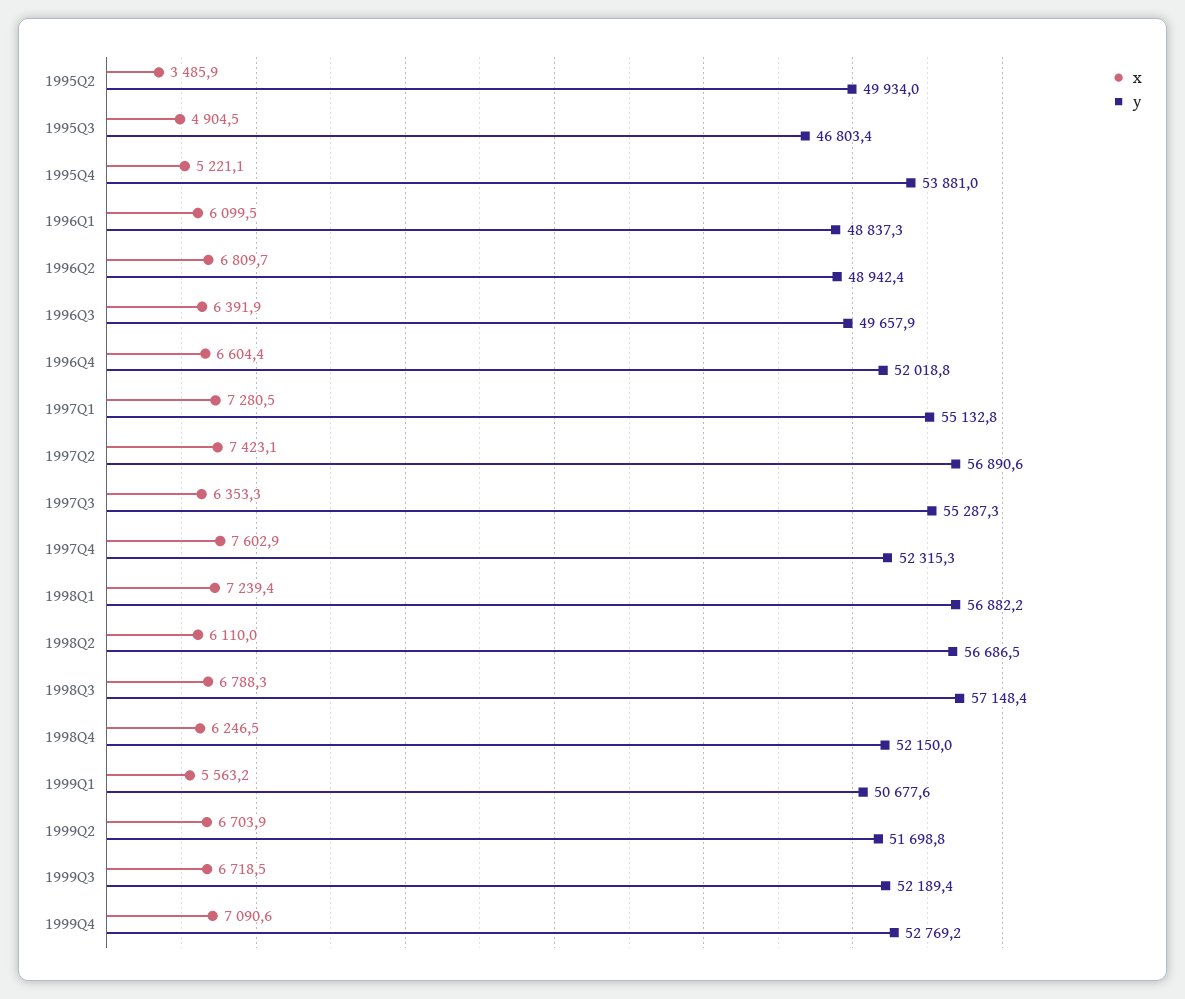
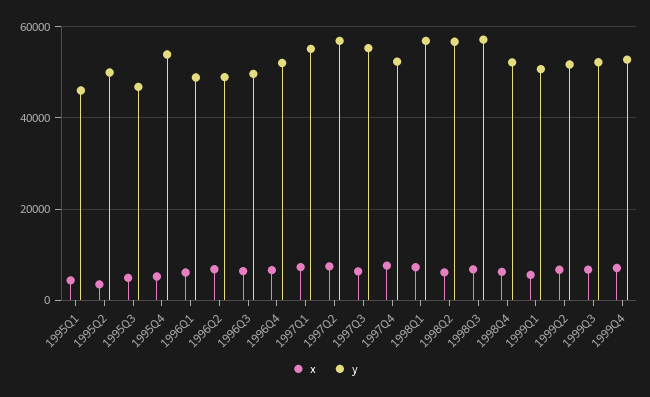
  {
    "x": {
      "1995Q2": 3485.9,
      "1995Q3": 4904.5,
      "1995Q4": 5221.1,
      "1996Q1": 6099.5,
      "1996Q2": 6809.7,
      "1996Q3": 6391.9,
      "1996Q4": 6604.4,
      "1997Q1": 7280.5,
      "1997Q2": 7423.1,
      "1997Q3": 6353.3,
      "1997Q4": 7602.9,
      "1998Q1": 7239.4,
      "1998Q2": 6110,
      "1998Q3": 6788.3,
      "1998Q4": 6246.5,
      "1999Q1": 5563.2,
      "1999Q2": 6703.9,
      "1999Q3": 6718.5,
-     "1999Q4": 7090.6
+     "1999Q4": 7090.6,
+     "1995Q1": 4000
    },
    "y": {
      "1995Q2": 49934,
      "1995Q3": 46803.4,
      "1995Q4": 53881,
      "1996Q1": 48837.3,
      "1996Q2": 48942.4,
      "1996Q3": 49657.9,
      "1996Q4": 52018.8,
      "1997Q1": 55132.8,
      "1997Q2": 56890.6,
      "1997Q3": 55287.3,
      "1997Q4": 52315.3,
      "1998Q1": 56882.2,
      "1998Q2": 56686.5,
      "1998Q3": 57148.4,
      "1998Q4": 52150,
      "1999Q1": 50677.6,
      "1999Q2": 51698.8,
      "1999Q3": 52189.4,
-     "1999Q4": 52769.2
+     "1999Q4": 52769.2,
+     "1995Q1": 46000
    }
  }

